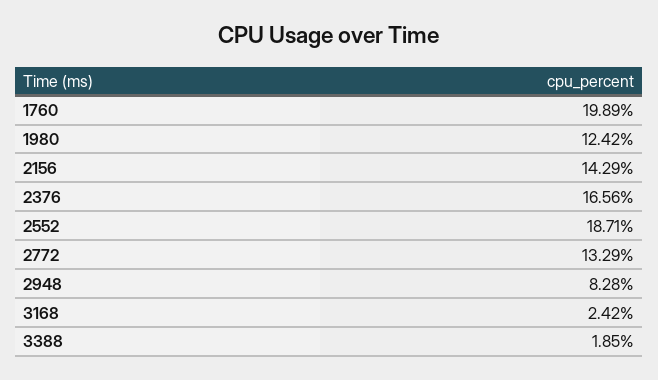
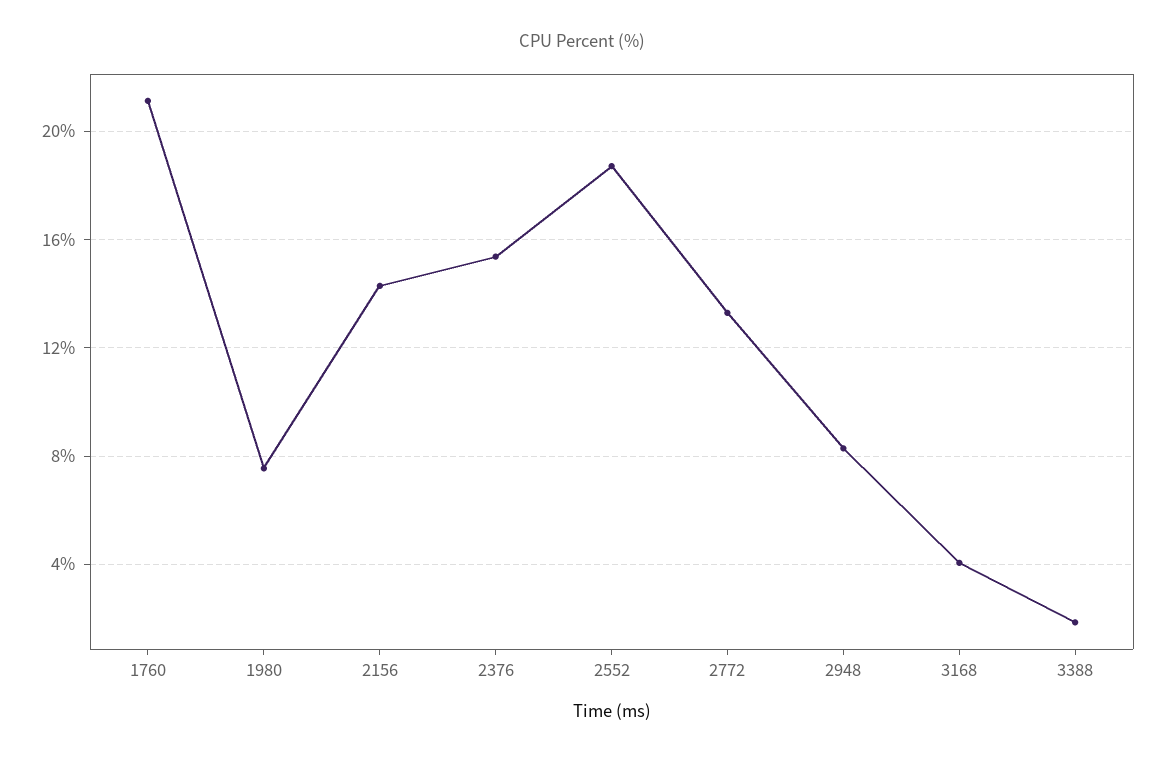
  {
-   "1760": 19.89,
+   "1760": 21,
-   "1980": 12.42,
+   "1980": 7.5,
    "2156": 14.29,
-   "2376": 16.56,
+   "2376": 15.5,
    "2552": 18.71,
    "2772": 13.29,
    "2948": 8.28,
-   "3168": 2.42,
+   "3168": 4,
    "3388": 1.85
  }

